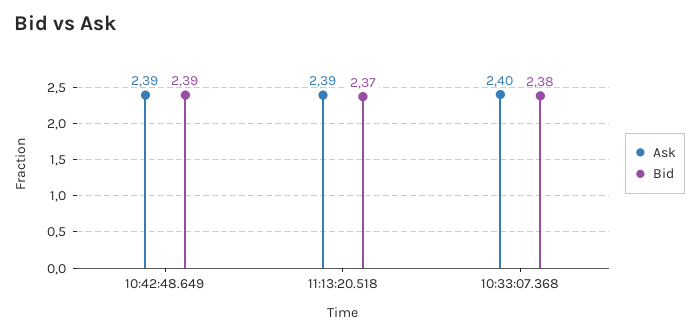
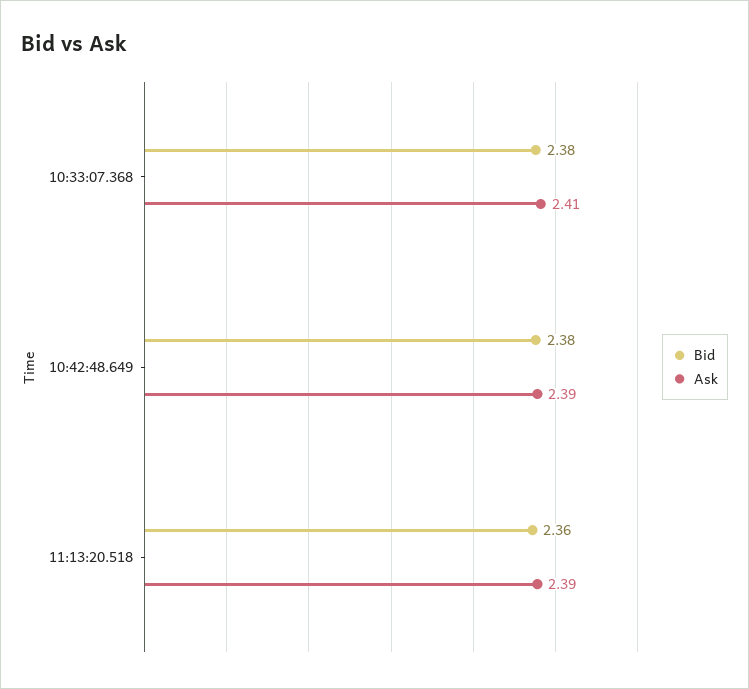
  {
    "Ask": {
      "10:42:48.649": 2.39,
      "11:13:20.518": 2.39,
-     "10:33:07.368": 2.4
+     "10:33:07.368": 2.41
    },
    "Bid": {
-     "10:42:48.649": 2.39,
+     "10:42:48.649": 2.38,
-     "11:13:20.518": 2.37,
+     "11:13:20.518": 2.36,
      "10:33:07.368": 2.38
    }
  }

